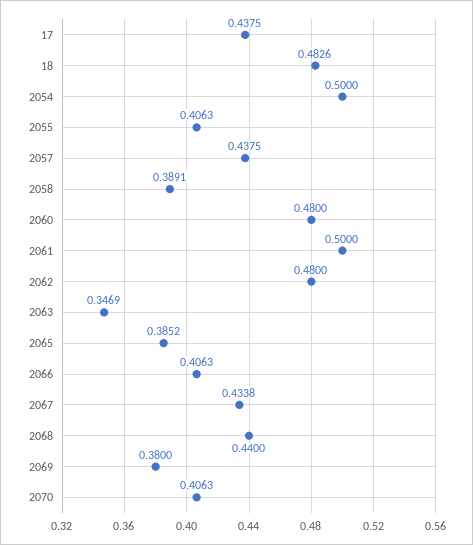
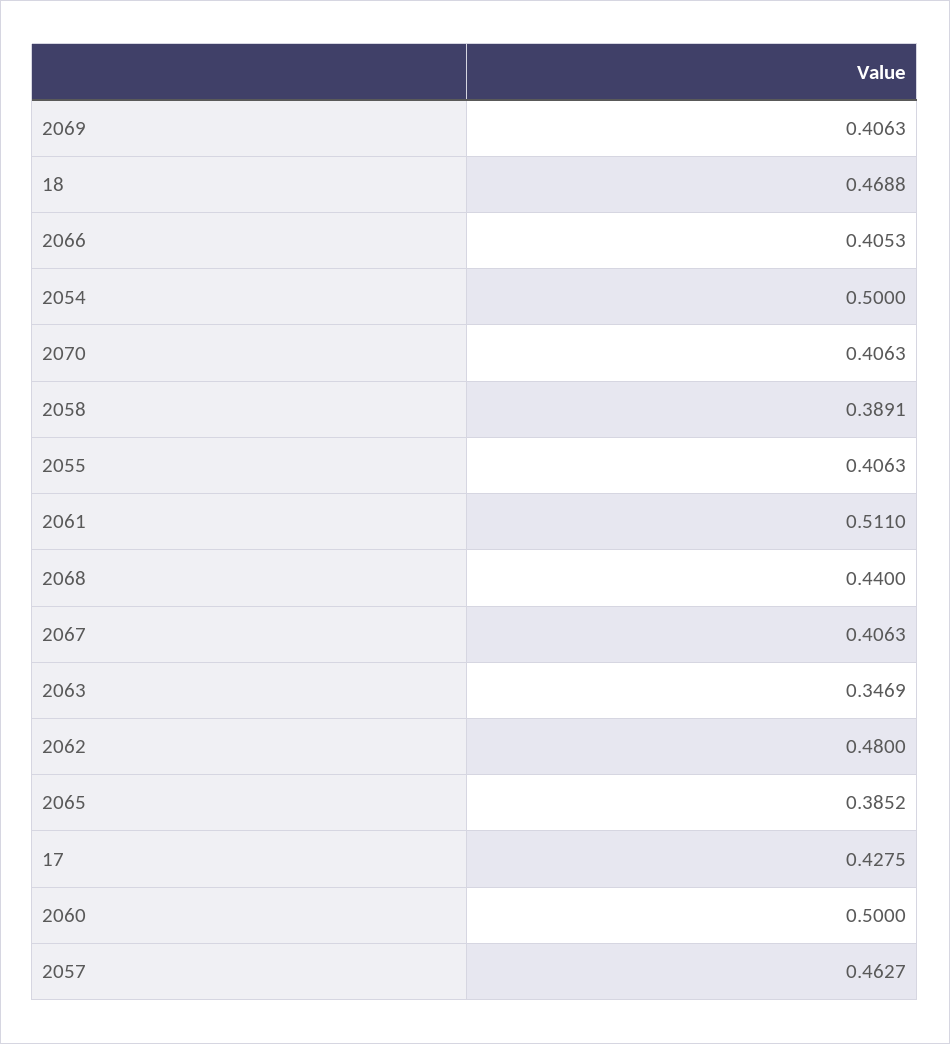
  {
-   "17": 0.4375,
+   "17": 0.4275,
-   "18": 0.4826,
+   "18": 0.4688,
    "2054": 0.5,
    "2055": 0.4063,
-   "2057": 0.4375,
+   "2057": 0.4627,
    "2058": 0.3891,
-   "2060": 0.48,
+   "2060": 0.5,
-   "2061": 0.5,
+   "2061": 0.511,
    "2062": 0.48,
    "2063": 0.3469,
    "2065": 0.3852,
-   "2066": 0.4063,
+   "2066": 0.4053,
-   "2067": 0.4338,
+   "2067": 0.4063,
    "2068": 0.44,
-   "2069": 0.38,
+   "2069": 0.4063,
    "2070": 0.4063
  }

